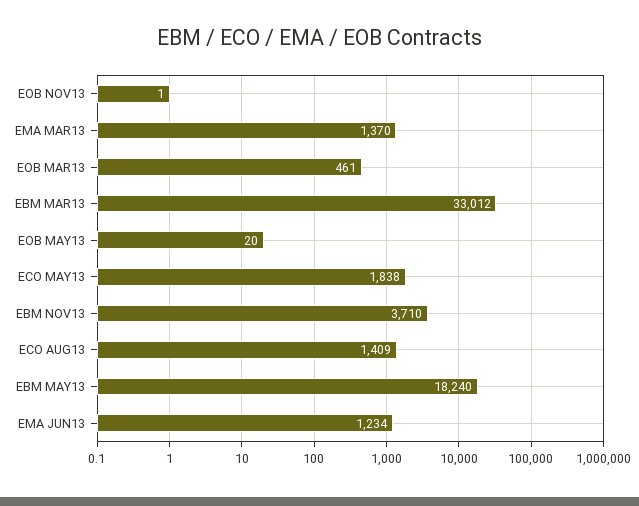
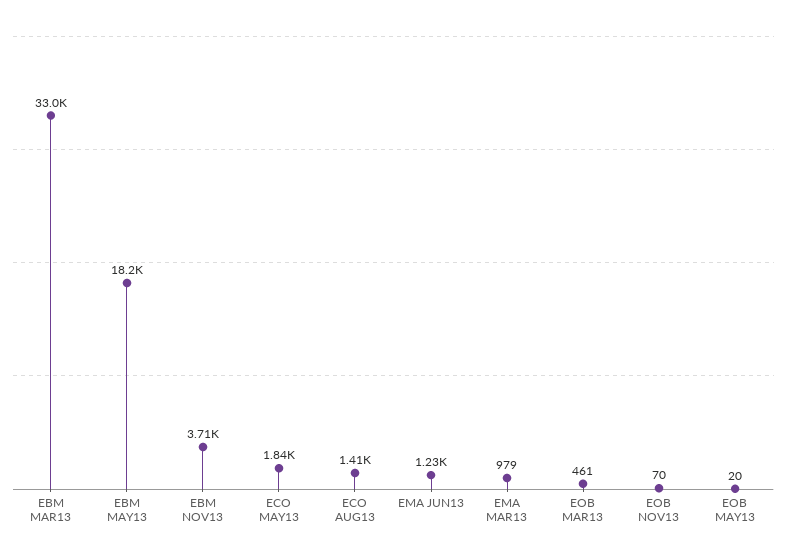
  {
-   "EOB NOV13": 1,
+   "EOB NOV13": 70,
-   "EMA MAR13": 1370,
+   "EMA MAR13": 979,
    "EOB MAR13": 461,
    "EBM MAR13": 33012,
    "EOB MAY13": 20,
    "ECO MAY13": 1838,
    "EBM NOV13": 3710,
    "ECO AUG13": 1409,
    "EBM MAY13": 18240,
    "EMA JUN13": 1234
  }

